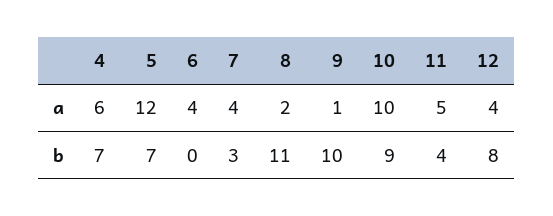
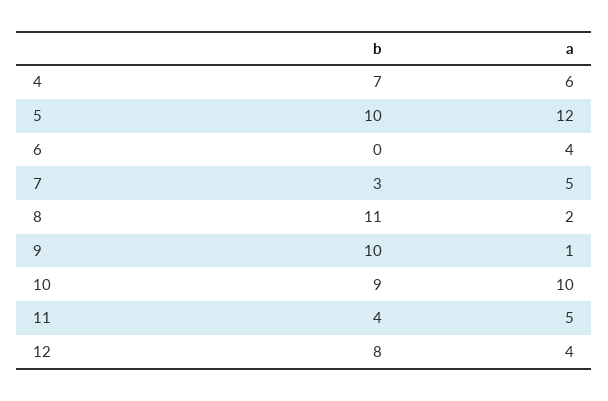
  {
    "4": {
      "a": 6,
      "b": 7
    },
    "5": {
      "a": 12,
-     "b": 7
+     "b": 10
    },
    "6": {
      "a": 4,
      "b": 0
    },
    "7": {
-     "a": 4,
+     "a": 5,
      "b": 3
    },
    "8": {
      "a": 2,
      "b": 11
    },
    "9": {
      "a": 1,
      "b": 10
    },
    "10": {
      "a": 10,
      "b": 9
    },
    "11": {
      "a": 5,
      "b": 4
    },
    "12": {
      "a": 4,
      "b": 8
    }
  }

